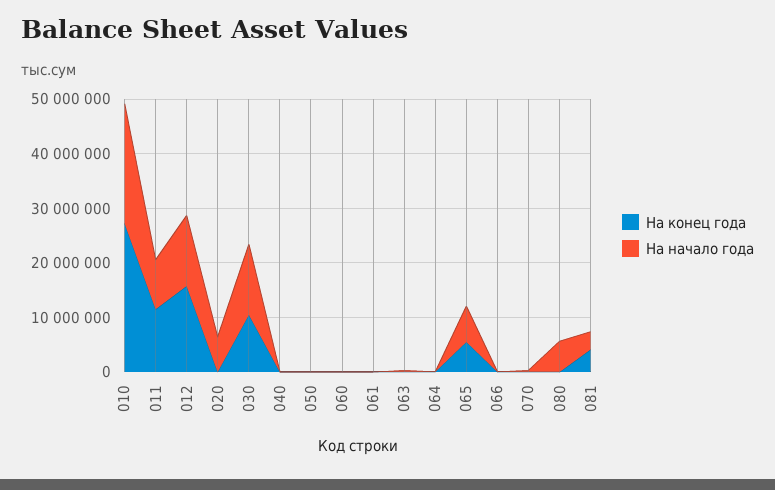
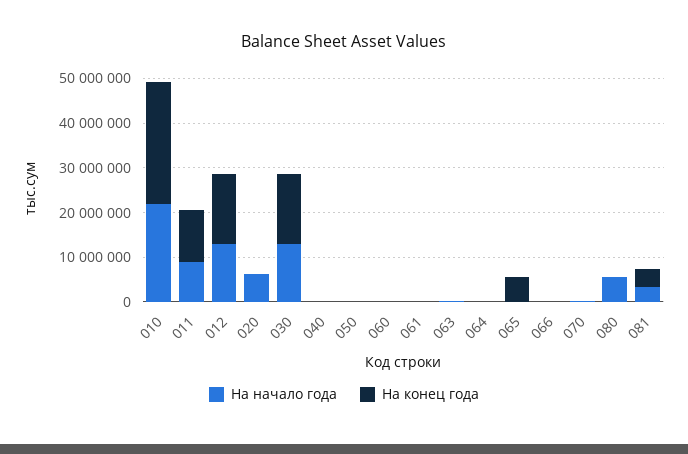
  {
    "На конец года": {
      "010": 28000000,
      "011": 12000000,
      "012": 16000000,
      "020": 0,
-     "030": 10000000,
+     "030": 16000000,
      "040": 0,
      "050": 0,
      "060": 0,
      "061": 0,
      "063": 0,
      "064": 0,
      "065": 6000000,
      "066": 0,
      "070": 0,
      "080": 0,
      "081": 4000000
    },
    "На начало года": {
      "010": 22000000,
      "011": 10000000,
      "012": 12000000,
      "020": 6000000,
      "030": 12000000,
      "040": 0,
      "050": 0,
      "060": 0,
      "061": 0,
      "063": 0,
      "064": 0,
-     "065": 6000000,
+     "065": 0,
      "066": 0,
      "070": 0,
      "080": 6000000,
      "081": 4000000
    }
  }

